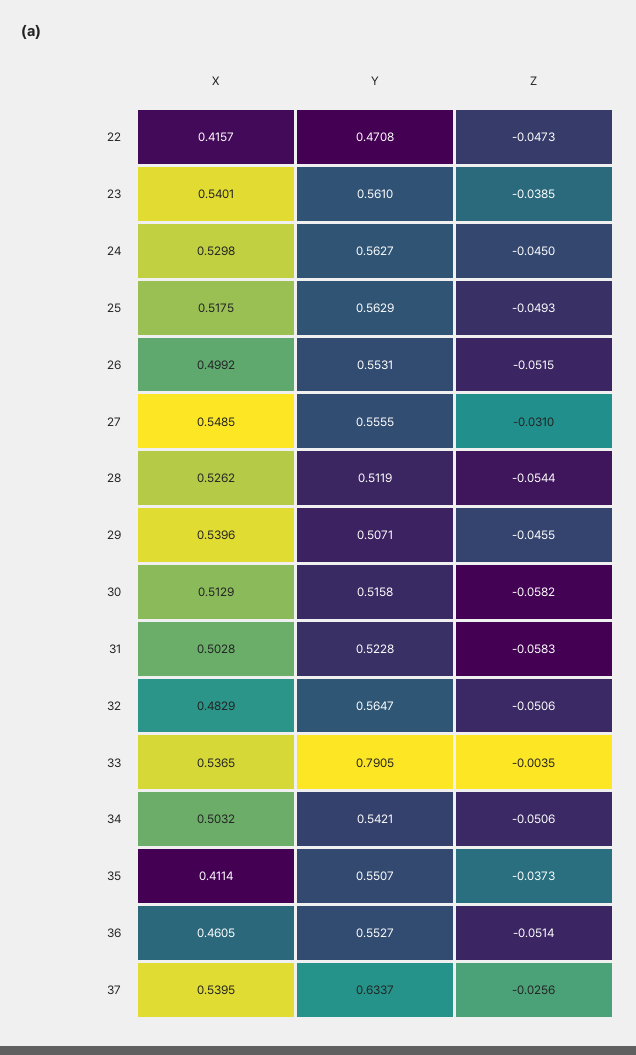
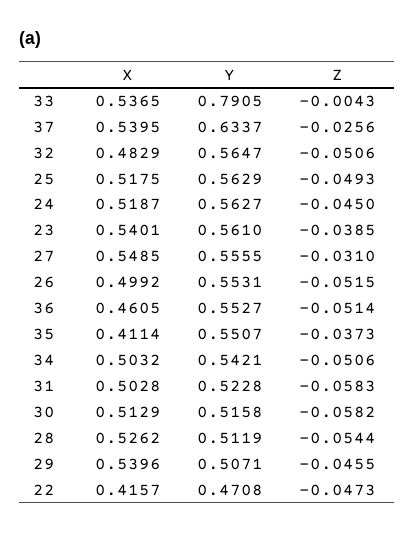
  {
    "X": {
      "22": 0.4157,
      "23": 0.5401,
-     "24": 0.5298,
+     "24": 0.5187,
      "25": 0.5175,
      "26": 0.4992,
      "27": 0.5485,
      "28": 0.5262,
      "29": 0.5396,
      "30": 0.5129,
      "31": 0.5028,
      "32": 0.4829,
      "33": 0.5365,
      "34": 0.5032,
      "35": 0.4114,
      "36": 0.4605,
      "37": 0.5395
    },
    "Y": {
      "22": 0.4708,
      "23": 0.561,
      "24": 0.5627,
      "25": 0.5629,
      "26": 0.5531,
      "27": 0.5555,
      "28": 0.5119,
      "29": 0.5071,
      "30": 0.5158,
      "31": 0.5228,
      "32": 0.5647,
      "33": 0.7905,
      "34": 0.5421,
      "35": 0.5507,
      "36": 0.5527,
      "37": 0.6337
    },
    "Z": {
      "22": -0.0473,
      "23": -0.0385,
      "24": -0.045,
      "25": -0.0493,
      "26": -0.0515,
      "27": -0.031,
      "28": -0.0544,
      "29": -0.0455,
      "30": -0.0582,
      "31": -0.0583,
      "32": -0.0506,
-     "33": -0.0035,
+     "33": -0.0043,
      "34": -0.0506,
      "35": -0.0373,
      "36": -0.0514,
      "37": -0.0256
    }
  }

